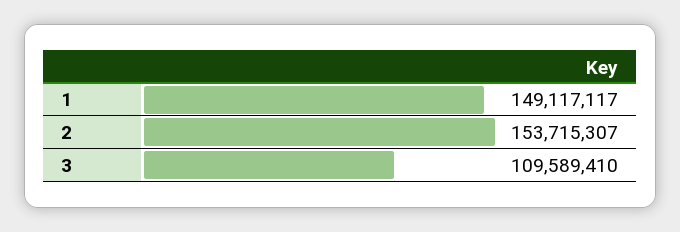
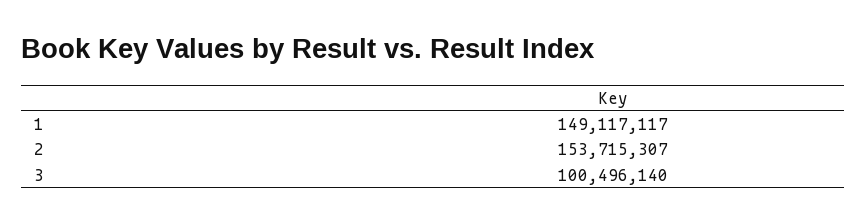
  {
    "1": 149117117,
    "2": 153715307,
-   "3": 109589410
+   "3": 100496140
  }

